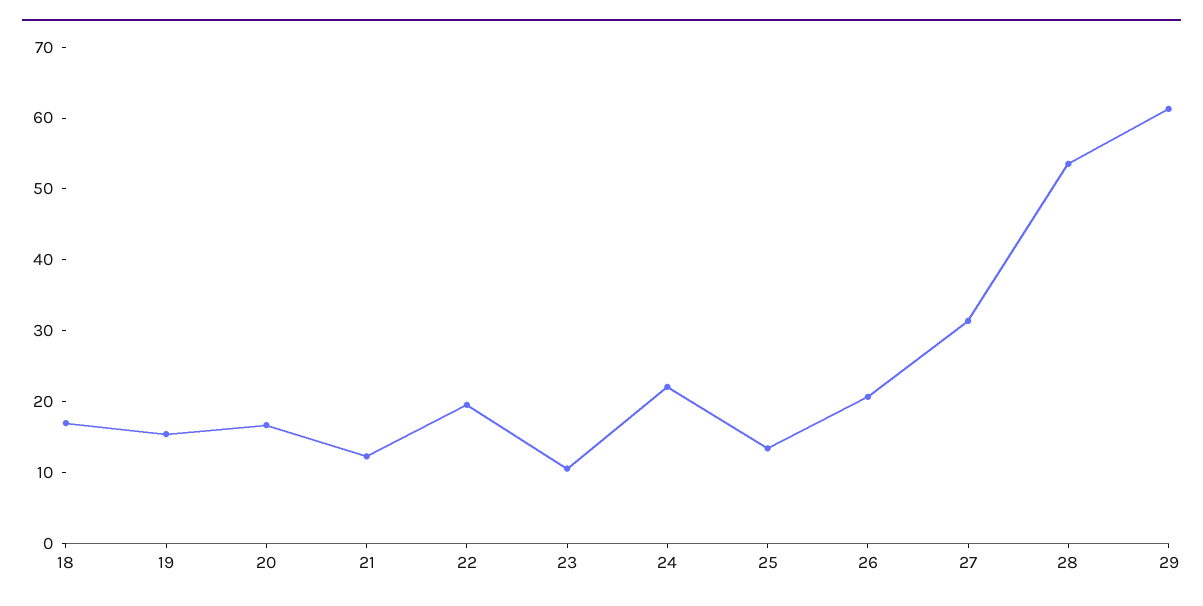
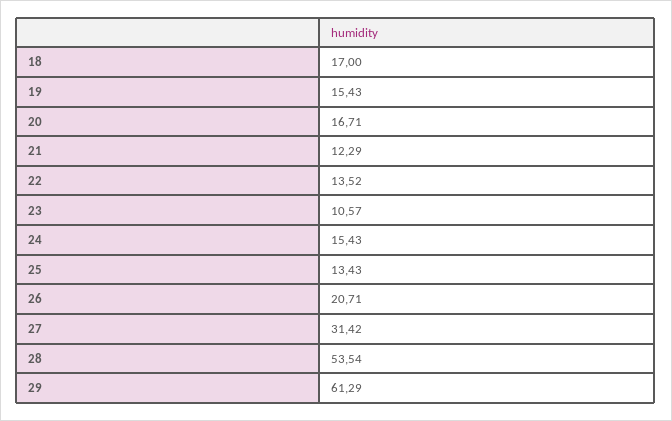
  {
    "18": 17,
    "19": 15.43,
    "20": 16.71,
    "21": 12.29,
-   "22": 20,
+   "22": 13.52,
    "23": 10.57,
-   "24": 22,
+   "24": 15.43,
    "25": 13.43,
    "26": 20.71,
    "27": 31.42,
    "28": 53.54,
    "29": 61.29
  }

